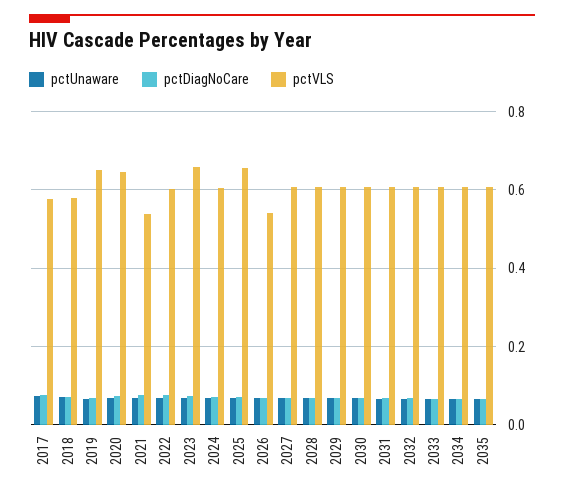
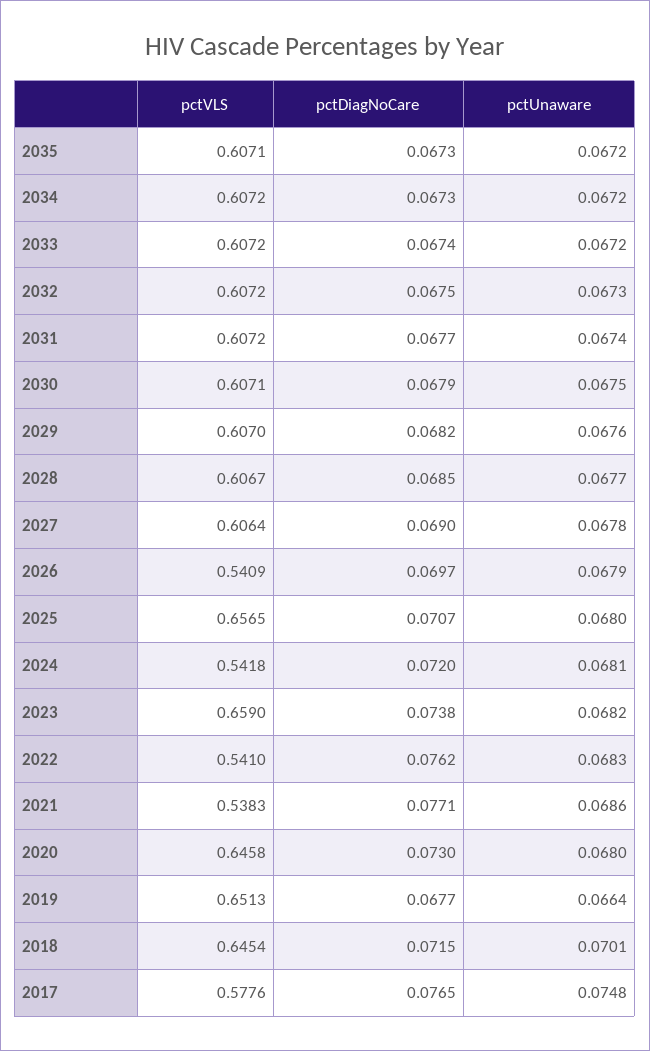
  {
    "pctUnaware": {
      "2017": 0.0748,
      "2018": 0.0701,
      "2019": 0.0664,
      "2020": 0.068,
      "2021": 0.0686,
      "2022": 0.0683,
      "2023": 0.0682,
      "2024": 0.0681,
      "2025": 0.068,
      "2026": 0.0679,
      "2027": 0.0678,
      "2028": 0.0677,
      "2029": 0.0676,
      "2030": 0.0675,
      "2031": 0.0674,
      "2032": 0.0673,
      "2033": 0.0672,
      "2034": 0.0672,
      "2035": 0.0672
    },
    "pctDiagNoCare": {
      "2017": 0.0765,
      "2018": 0.0715,
      "2019": 0.0677,
      "2020": 0.073,
      "2021": 0.0771,
      "2022": 0.0762,
      "2023": 0.0738,
      "2024": 0.072,
      "2025": 0.0707,
      "2026": 0.0697,
      "2027": 0.069,
      "2028": 0.0685,
      "2029": 0.0682,
      "2030": 0.0679,
      "2031": 0.0677,
      "2032": 0.0675,
      "2033": 0.0674,
      "2034": 0.0673,
      "2035": 0.0673
    },
    "pctVLS": {
      "2017": 0.5776,
-     "2018": 0.58,
+     "2018": 0.6454,
      "2019": 0.6513,
      "2020": 0.6458,
      "2021": 0.5383,
-     "2022": 0.6,
+     "2022": 0.541,
      "2023": 0.659,
-     "2024": 0.6,
+     "2024": 0.5418,
      "2025": 0.6565,
      "2026": 0.5409,
      "2027": 0.6064,
      "2028": 0.6067,
      "2029": 0.607,
      "2030": 0.6071,
      "2031": 0.6072,
      "2032": 0.6072,
      "2033": 0.6072,
      "2034": 0.6072,
      "2035": 0.6071
    }
  }

